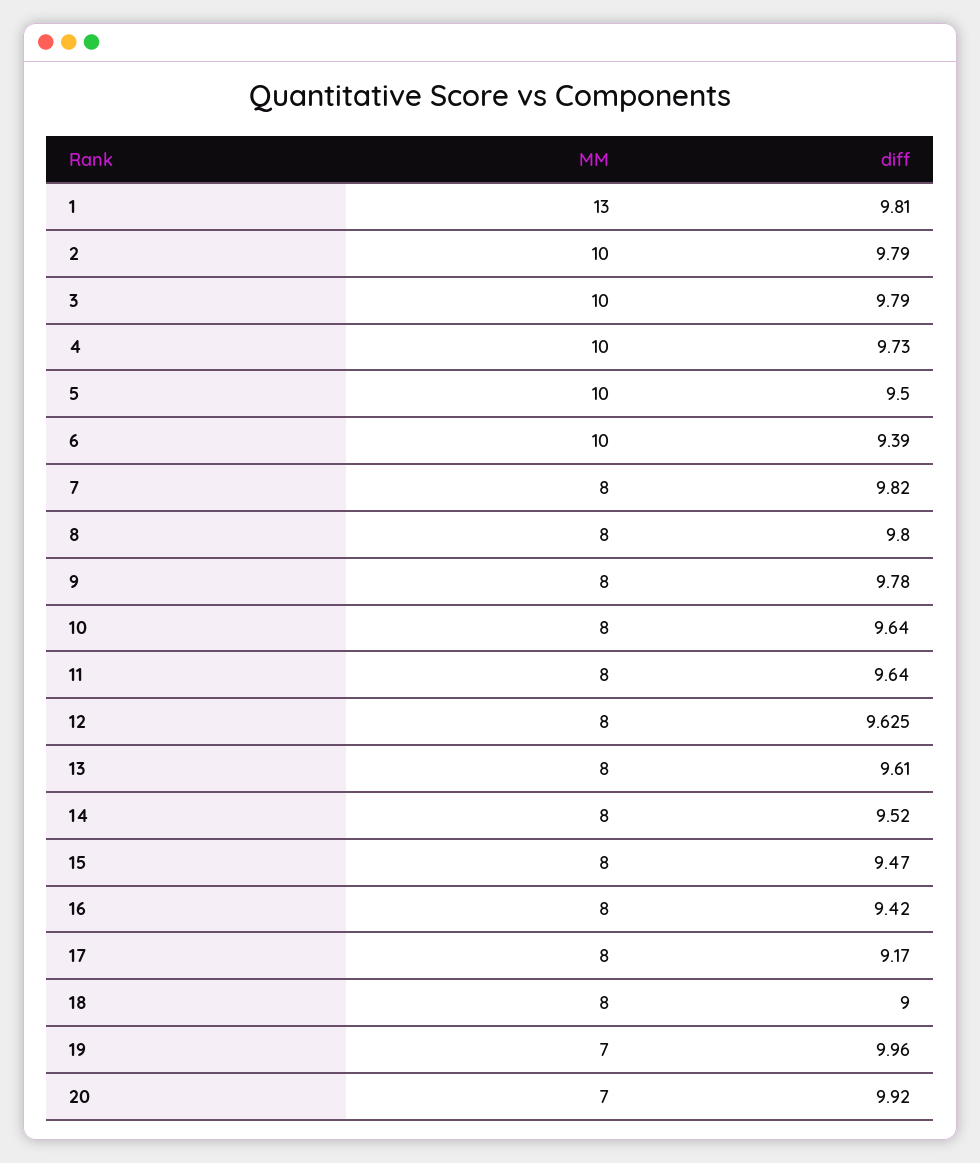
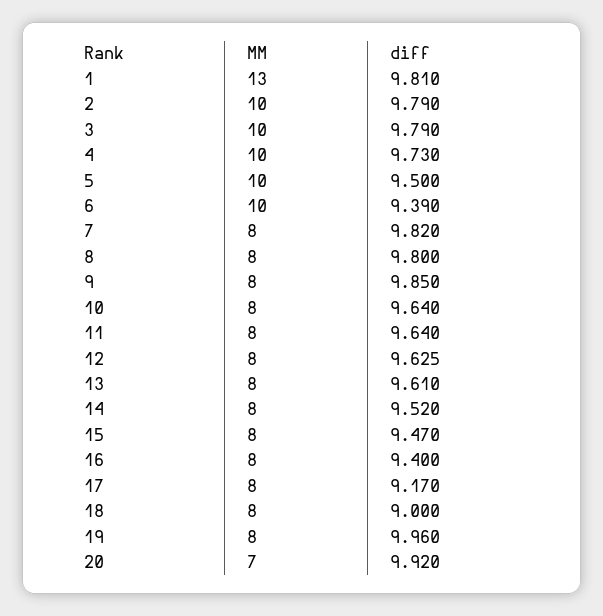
  {
    "MM": {
      "1": 13,
      "2": 10,
      "3": 10,
      "4": 10,
      "5": 10,
      "6": 10,
      "7": 8,
      "8": 8,
      "9": 8,
      "10": 8,
      "11": 8,
      "12": 8,
      "13": 8,
      "14": 8,
      "15": 8,
      "16": 8,
      "17": 8,
      "18": 8,
-     "19": 7,
+     "19": 8,
      "20": 7
    },
    "diff": {
      "1": 9.81,
      "2": 9.79,
      "3": 9.79,
      "4": 9.73,
      "5": 9.5,
      "6": 9.39,
      "7": 9.82,
      "8": 9.8,
-     "9": 9.78,
+     "9": 9.85,
      "10": 9.64,
      "11": 9.64,
      "12": 9.625,
      "13": 9.61,
      "14": 9.52,
      "15": 9.47,
-     "16": 9.42,
+     "16": 9.4,
      "17": 9.17,
      "18": 9,
      "19": 9.96,
      "20": 9.92
    }
  }

